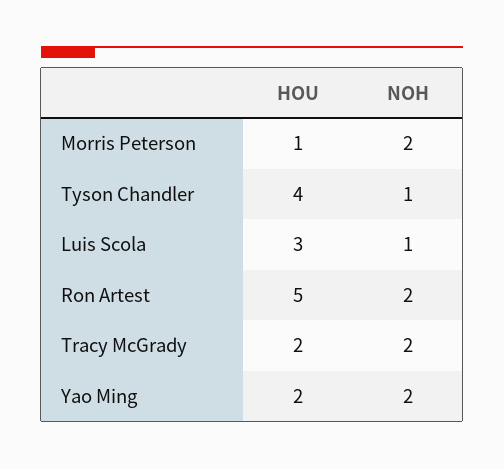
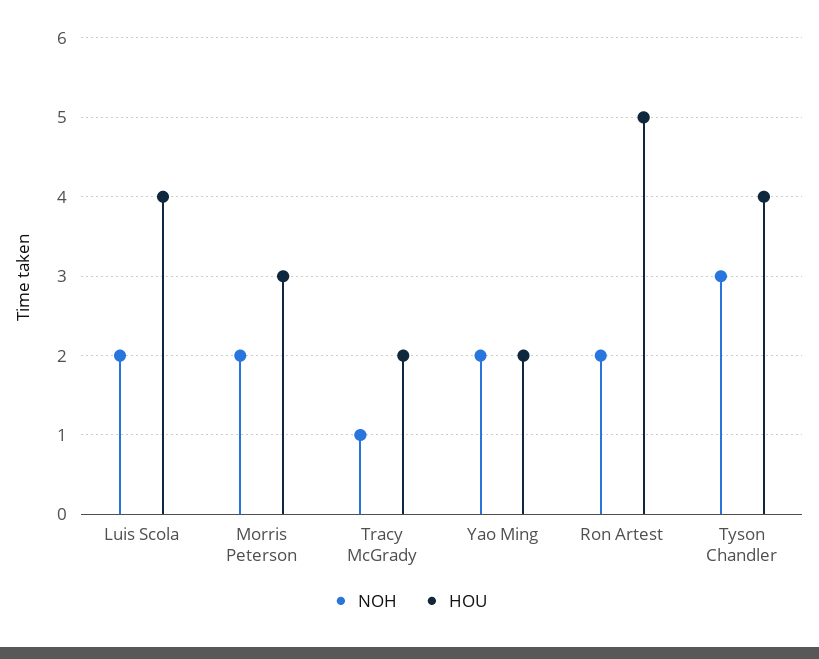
  {
    "HOU": {
-     "Morris Peterson": 1,
+     "Morris Peterson": 3,
      "Tyson Chandler": 4,
-     "Luis Scola": 3,
+     "Luis Scola": 4,
      "Ron Artest": 5,
      "Tracy McGrady": 2,
      "Yao Ming": 2
    },
    "NOH": {
      "Morris Peterson": 2,
-     "Tyson Chandler": 1,
+     "Tyson Chandler": 3,
-     "Luis Scola": 1,
+     "Luis Scola": 2,
      "Ron Artest": 2,
-     "Tracy McGrady": 2,
+     "Tracy McGrady": 1,
      "Yao Ming": 2
    }
  }

